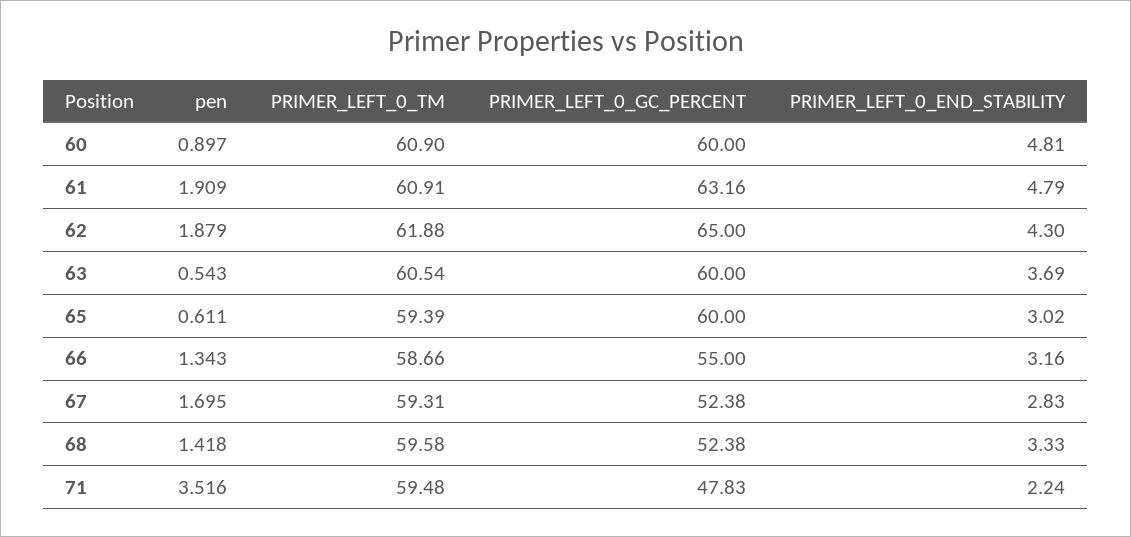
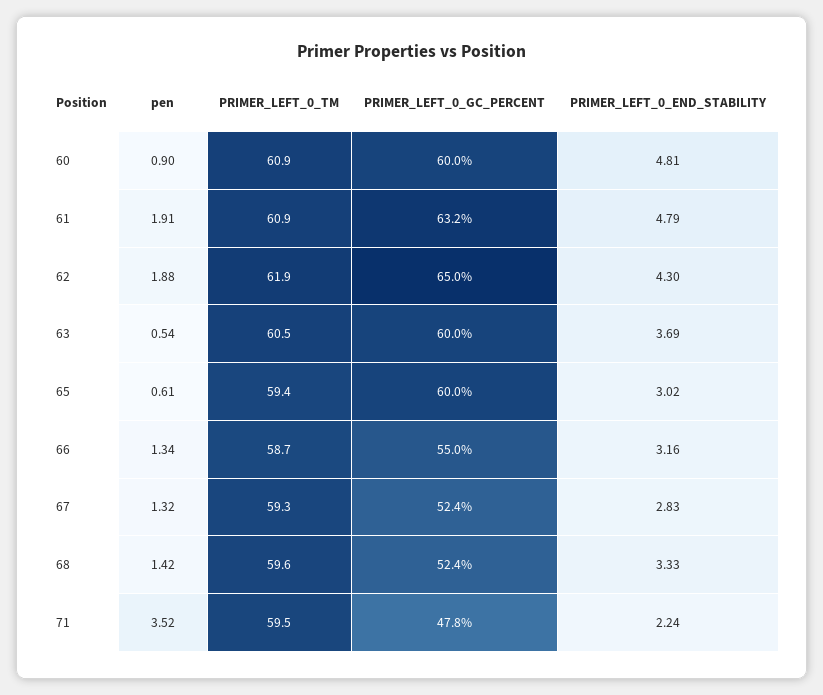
  {
    "pen": {
      "60": 0.897,
      "61": 1.909,
      "62": 1.879,
      "63": 0.543,
      "65": 0.611,
      "66": 1.343,
-     "67": 1.695,
+     "67": 1.32,
      "68": 1.418,
      "71": 3.516
    },
    "PRIMER_LEFT_0_TM": {
      "60": 60.9,
      "61": 60.91,
      "62": 61.88,
      "63": 60.54,
      "65": 59.39,
      "66": 58.66,
      "67": 59.31,
      "68": 59.58,
      "71": 59.48
    },
    "PRIMER_LEFT_0_GC_PERCENT": {
      "60": 60,
      "61": 63.16,
      "62": 65,
      "63": 60,
      "65": 60,
      "66": 55,
      "67": 52.38,
      "68": 52.38,
      "71": 47.83
    },
    "PRIMER_LEFT_0_END_STABILITY": {
      "60": 4.81,
      "61": 4.79,
      "62": 4.3,
      "63": 3.69,
      "65": 3.02,
      "66": 3.16,
      "67": 2.83,
      "68": 3.33,
      "71": 2.24
    }
  }

